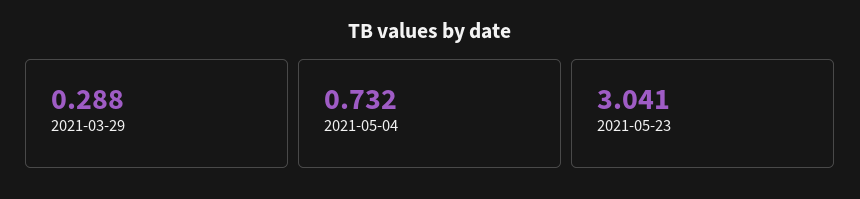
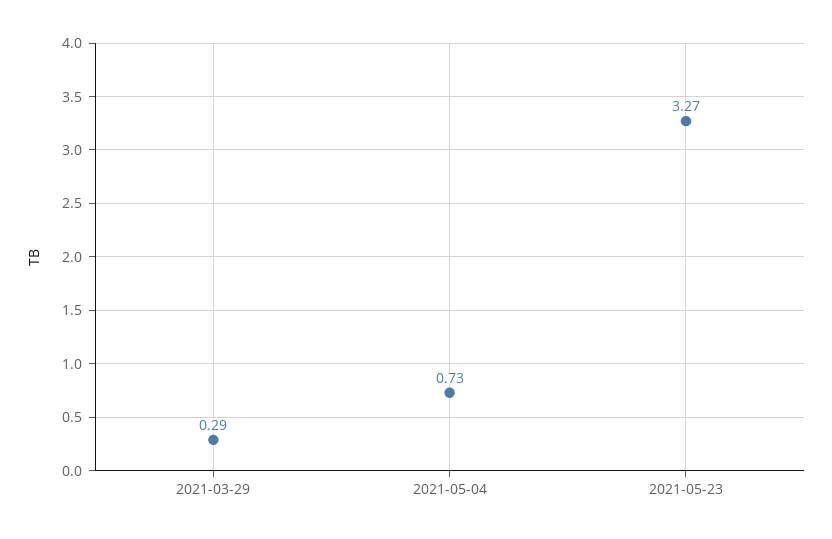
  {
    "2021-03-29": 0.288,
    "2021-05-04": 0.732,
-   "2021-05-23": 3.041
+   "2021-05-23": 3.27
  }

